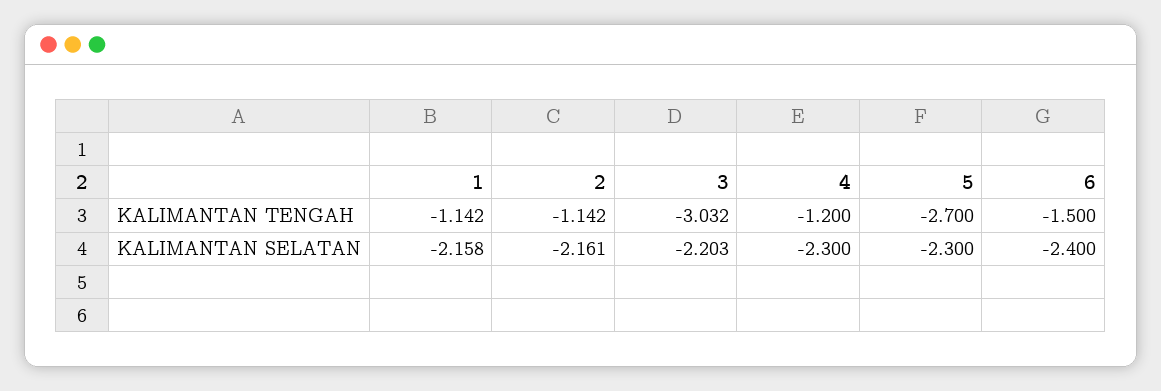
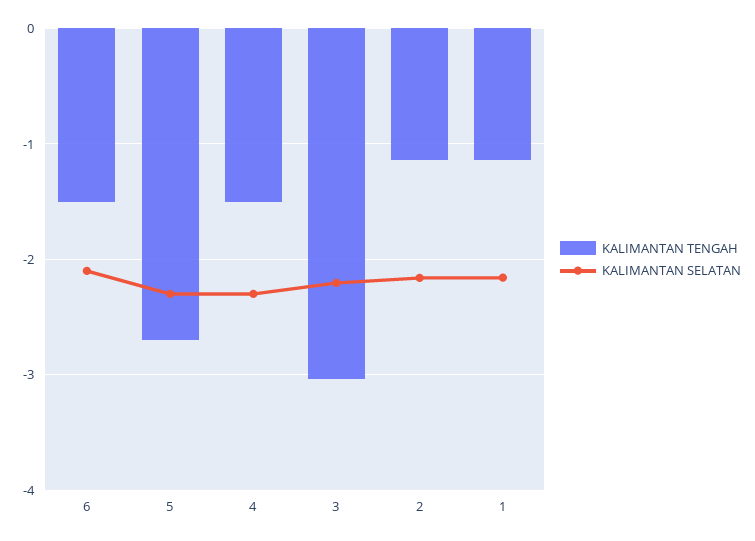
  {
    "KALIMANTAN TENGAH": {
      "1": -1.142,
      "2": -1.142,
      "3": -3.032,
-     "4": -1.2,
+     "4": -1.5,
      "5": -2.7,
      "6": -1.5
    },
    "KALIMANTAN SELATAN": {
      "1": -2.158,
      "2": -2.161,
      "3": -2.203,
      "4": -2.3,
      "5": -2.3,
-     "6": -2.4
+     "6": -2.1
    }
  }

